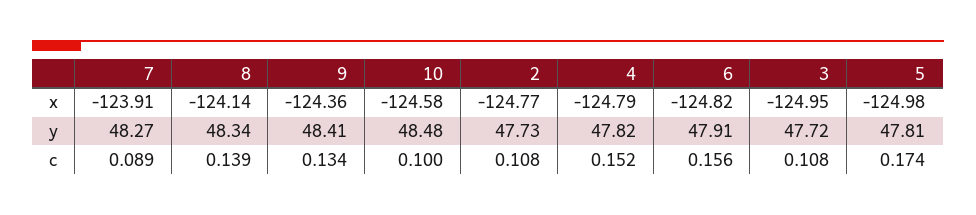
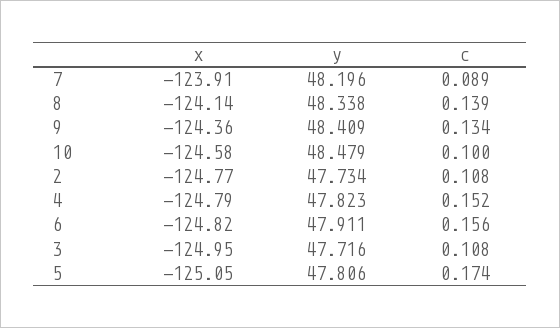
  {
    "7": {
      "x": -123.91,
-     "y": 48.27,
+     "y": 48.196,
      "c": 0.089
    },
    "8": {
      "x": -124.14,
      "y": 48.338,
      "c": 0.139
    },
    "9": {
      "x": -124.36,
      "y": 48.409,
      "c": 0.134
    },
    "10": {
      "x": -124.58,
      "y": 48.479,
      "c": 0.1
    },
    "2": {
      "x": -124.77,
      "y": 47.734,
      "c": 0.108
    },
    "4": {
      "x": -124.79,
      "y": 47.823,
      "c": 0.152
    },
    "6": {
      "x": -124.82,
      "y": 47.911,
      "c": 0.156
    },
    "3": {
      "x": -124.95,
      "y": 47.716,
      "c": 0.108
    },
    "5": {
-     "x": -124.98,
+     "x": -125.05,
      "y": 47.806,
      "c": 0.174
    }
  }

